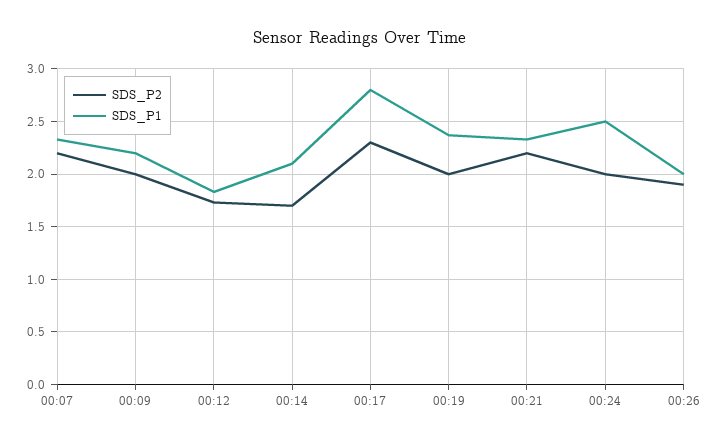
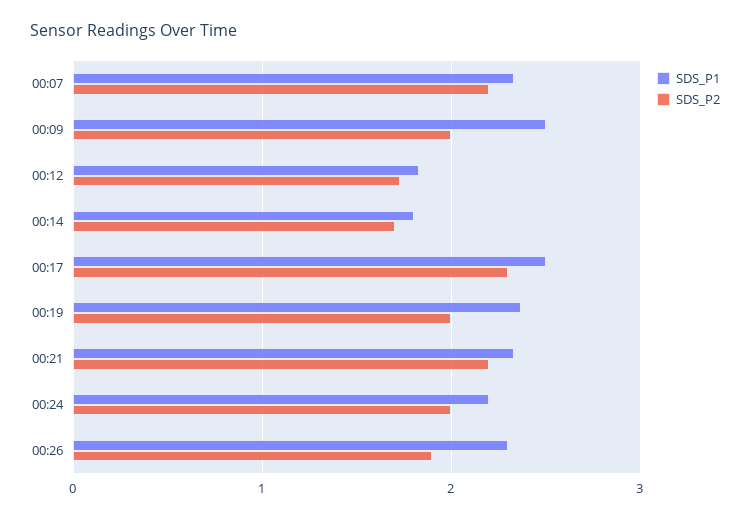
  {
    "SDS_P2": {
      "00:07": 2.2,
      "00:09": 2,
      "00:12": 1.7,
      "00:14": 1.7,
      "00:17": 2.3,
      "00:19": 2,
      "00:21": 2.2,
      "00:24": 2,
      "00:26": 1.9
    },
    "SDS_P1": {
      "00:07": 2.3,
-     "00:09": 2.2,
+     "00:09": 2.5,
      "00:12": 1.8,
-     "00:14": 2.1,
+     "00:14": 1.8,
-     "00:17": 2.8,
+     "00:17": 2.5,
      "00:19": 2.4,
      "00:21": 2.3,
-     "00:24": 2.5,
+     "00:24": 2.2,
-     "00:26": 2
+     "00:26": 2.3
    }
  }

